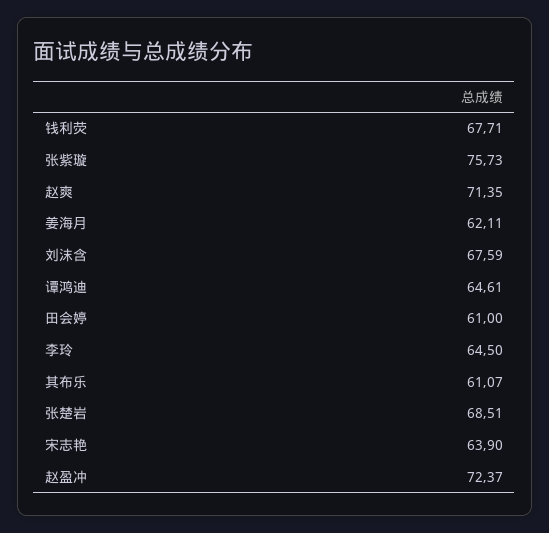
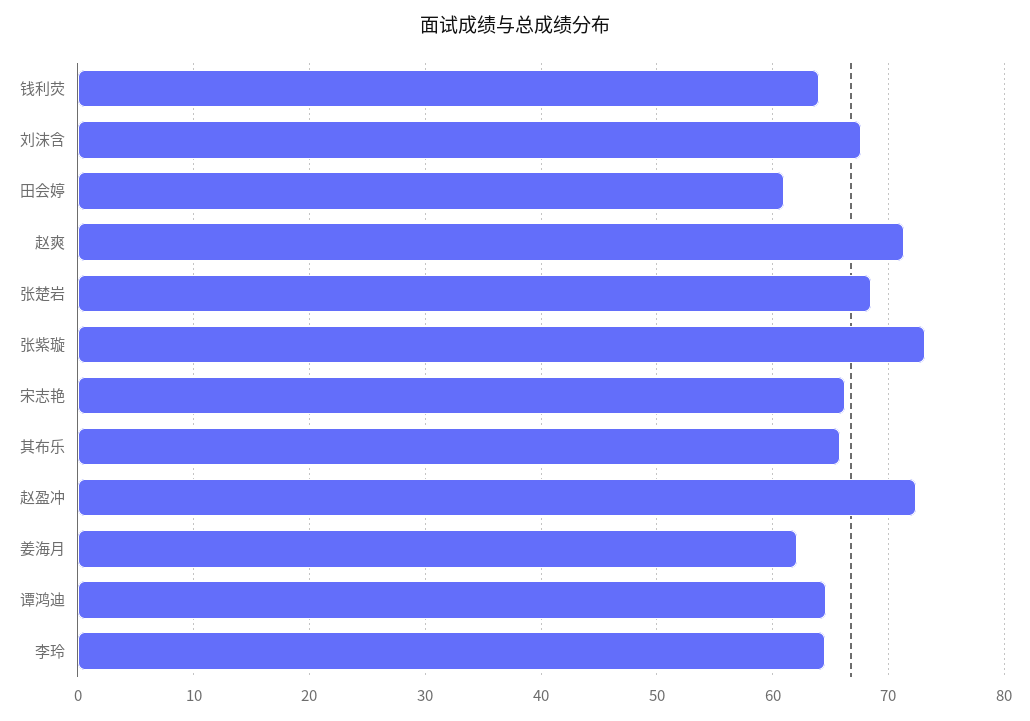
  {
-   "钱利荧": 67.71,
+   "钱利荧": 64,
-   "张紫璇": 75.73,
+   "张紫璇": 73,
    "赵爽": 71.35,
    "姜海月": 62.11,
    "刘沫含": 67.59,
    "谭鸿迪": 64.61,
    "田会婷": 61,
    "李玲": 64.5,
-   "其布乐": 61.07,
+   "其布乐": 66,
    "张楚岩": 68.51,
-   "宋志艳": 63.9,
+   "宋志艳": 66,
    "赵盈冲": 72.37
  }

